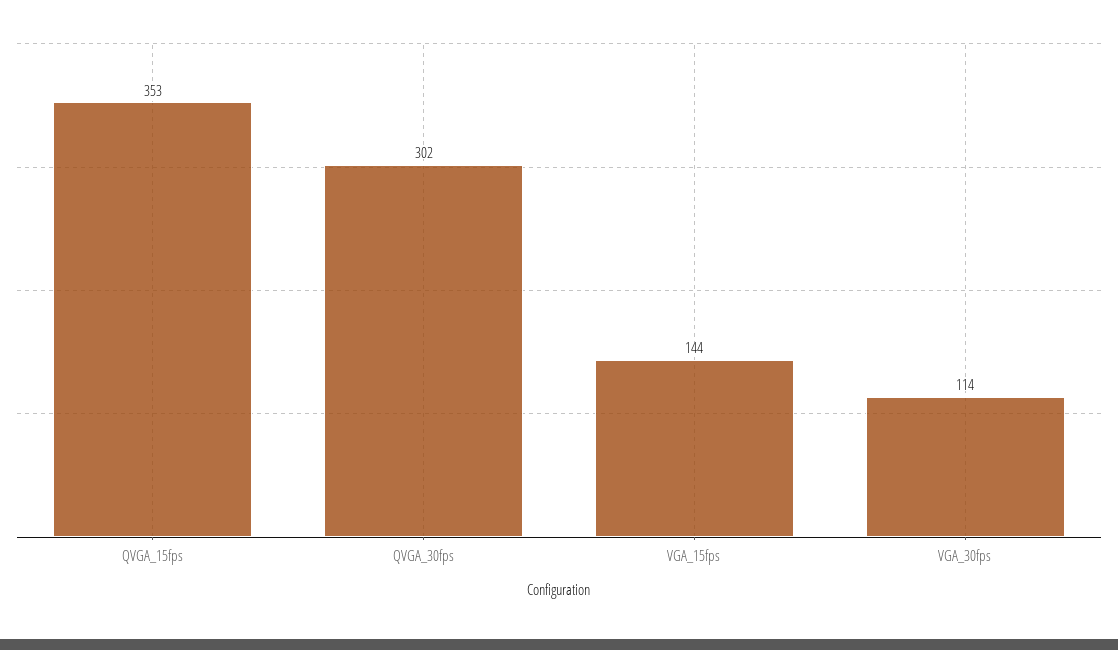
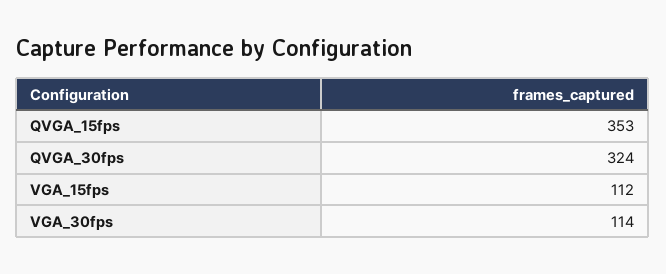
  {
    "QVGA_15fps": 353,
-   "QVGA_30fps": 302,
+   "QVGA_30fps": 324,
-   "VGA_15fps": 144,
+   "VGA_15fps": 112,
    "VGA_30fps": 114
  }

